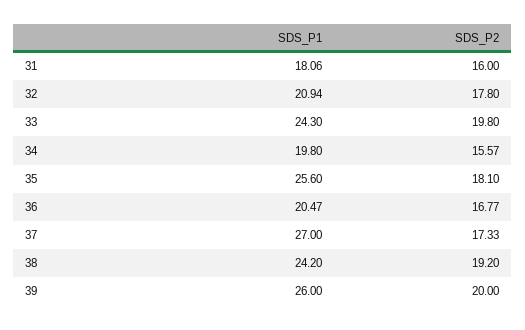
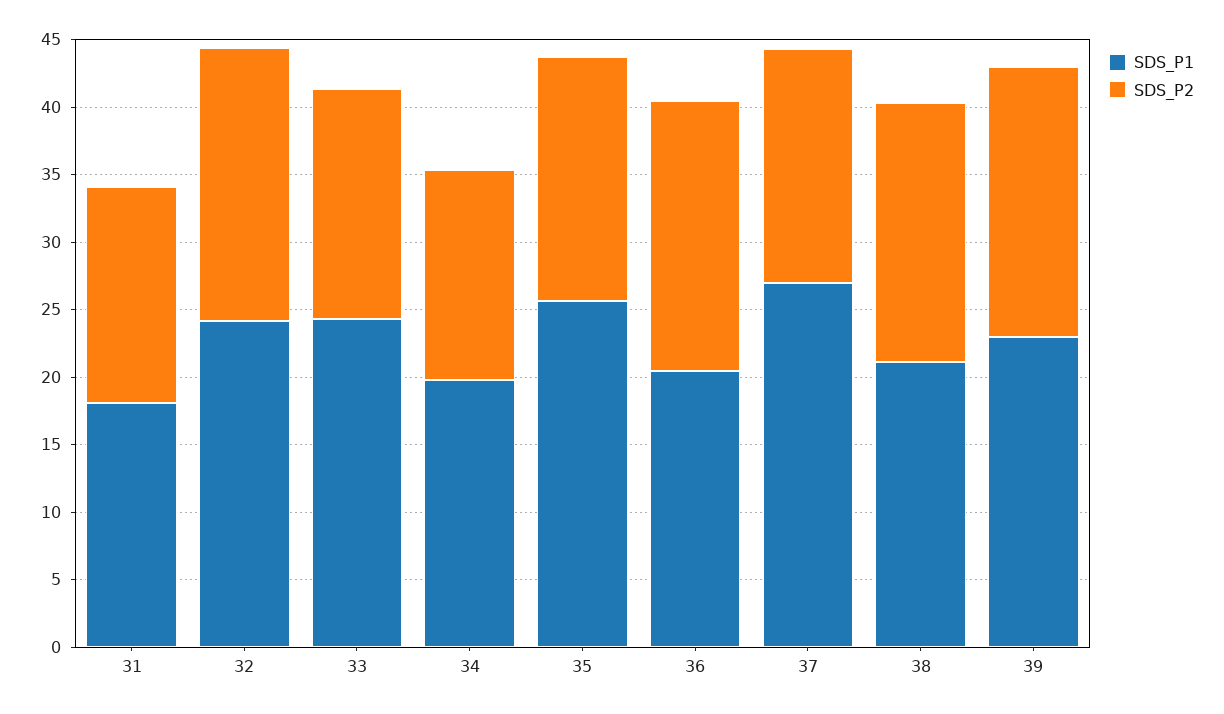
  {
    "SDS_P1": {
      "31": 18.06,
-     "32": 20.94,
+     "32": 24,
      "33": 24.3,
      "34": 19.8,
      "35": 25.6,
      "36": 20.47,
      "37": 27,
-     "38": 24.2,
+     "38": 21,
-     "39": 26
+     "39": 23
    },
    "SDS_P2": {
      "31": 16,
-     "32": 17.8,
+     "32": 20,
-     "33": 19.8,
+     "33": 17,
      "34": 15.57,
      "35": 18.1,
-     "36": 16.77,
+     "36": 20,
      "37": 17.33,
      "38": 19.2,
      "39": 20
    }
  }

